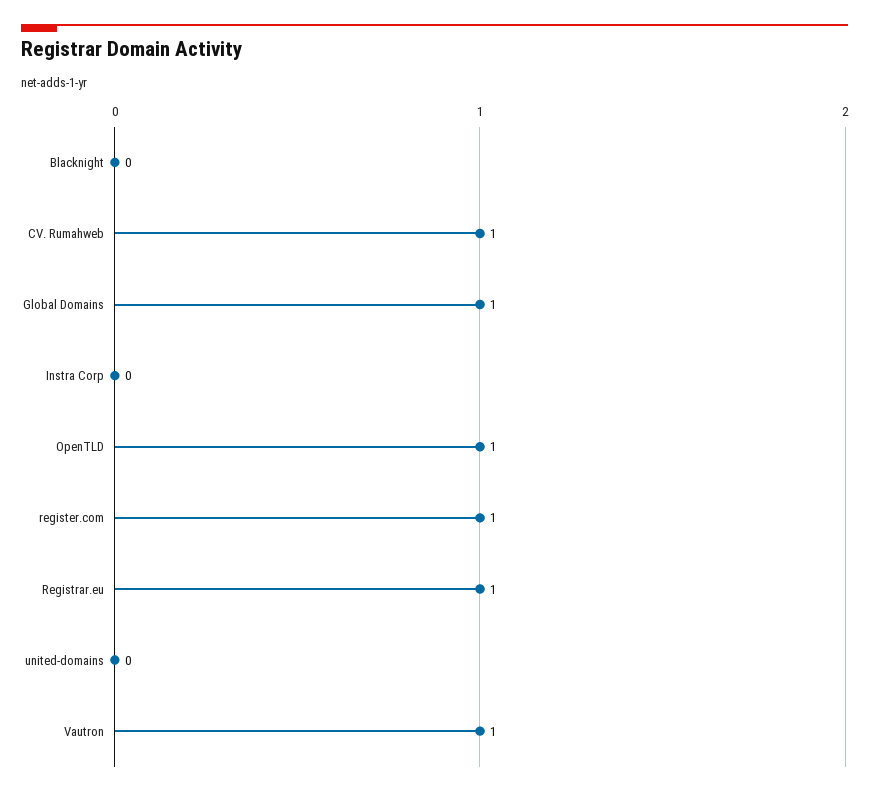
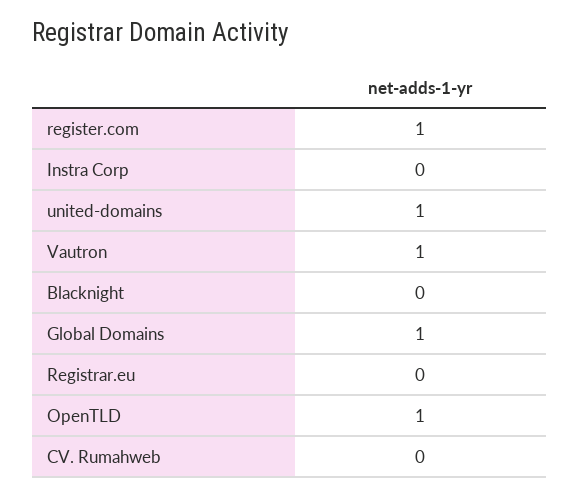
  {
    "Blacknight": 0,
-   "CV. Rumahweb": 1,
+   "CV. Rumahweb": 0,
    "Global Domains": 1,
    "Instra Corp": 0,
    "OpenTLD": 1,
    "register.com": 1,
-   "Registrar.eu": 1,
+   "Registrar.eu": 0,
-   "united-domains": 0,
+   "united-domains": 1,
    "Vautron": 1
  }

